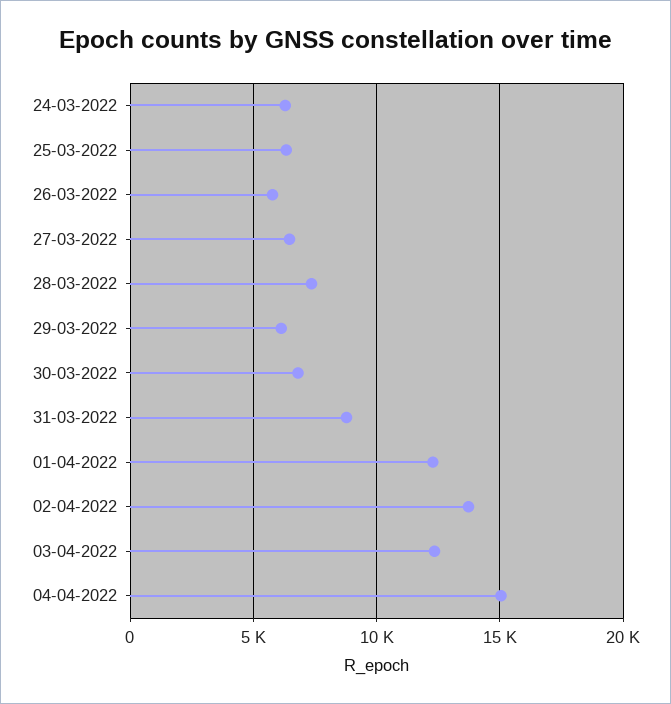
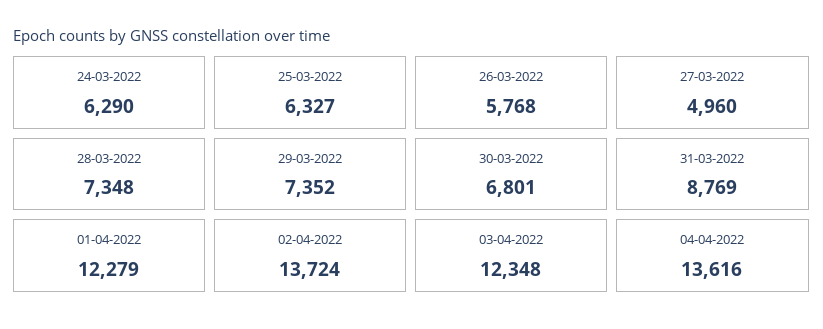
  {
    "24-03-2022": 6290,
    "25-03-2022": 6327,
    "26-03-2022": 5768,
-   "27-03-2022": 6500,
+   "27-03-2022": 4960,
    "28-03-2022": 7348,
-   "29-03-2022": 6000,
+   "29-03-2022": 7352,
    "30-03-2022": 6801,
    "31-03-2022": 8769,
    "01-04-2022": 12279,
    "02-04-2022": 13724,
    "03-04-2022": 12348,
-   "04-04-2022": 15000
+   "04-04-2022": 13616
  }

